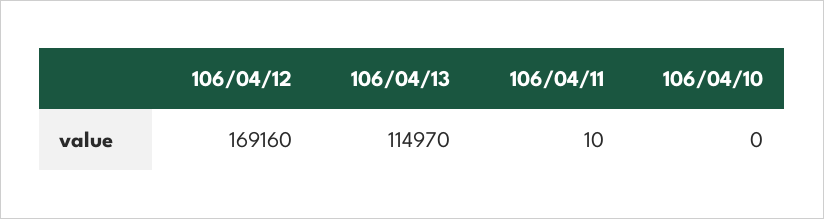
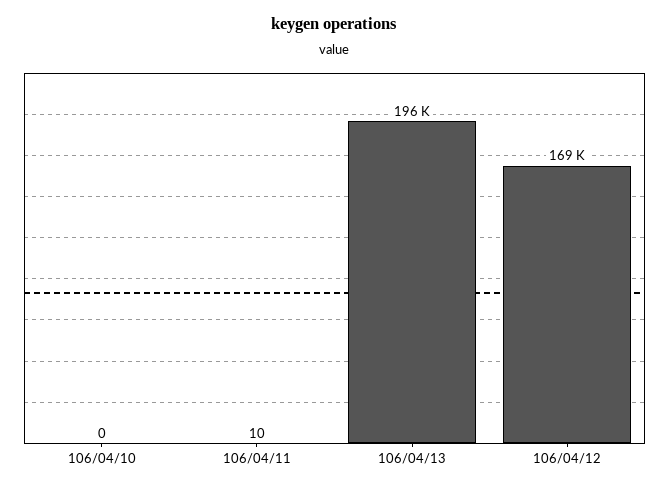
  {
    "106/04/12": 169160,
-   "106/04/13": 114970,
+   "106/04/13": 196000,
    "106/04/11": 10,
    "106/04/10": 0
  }

